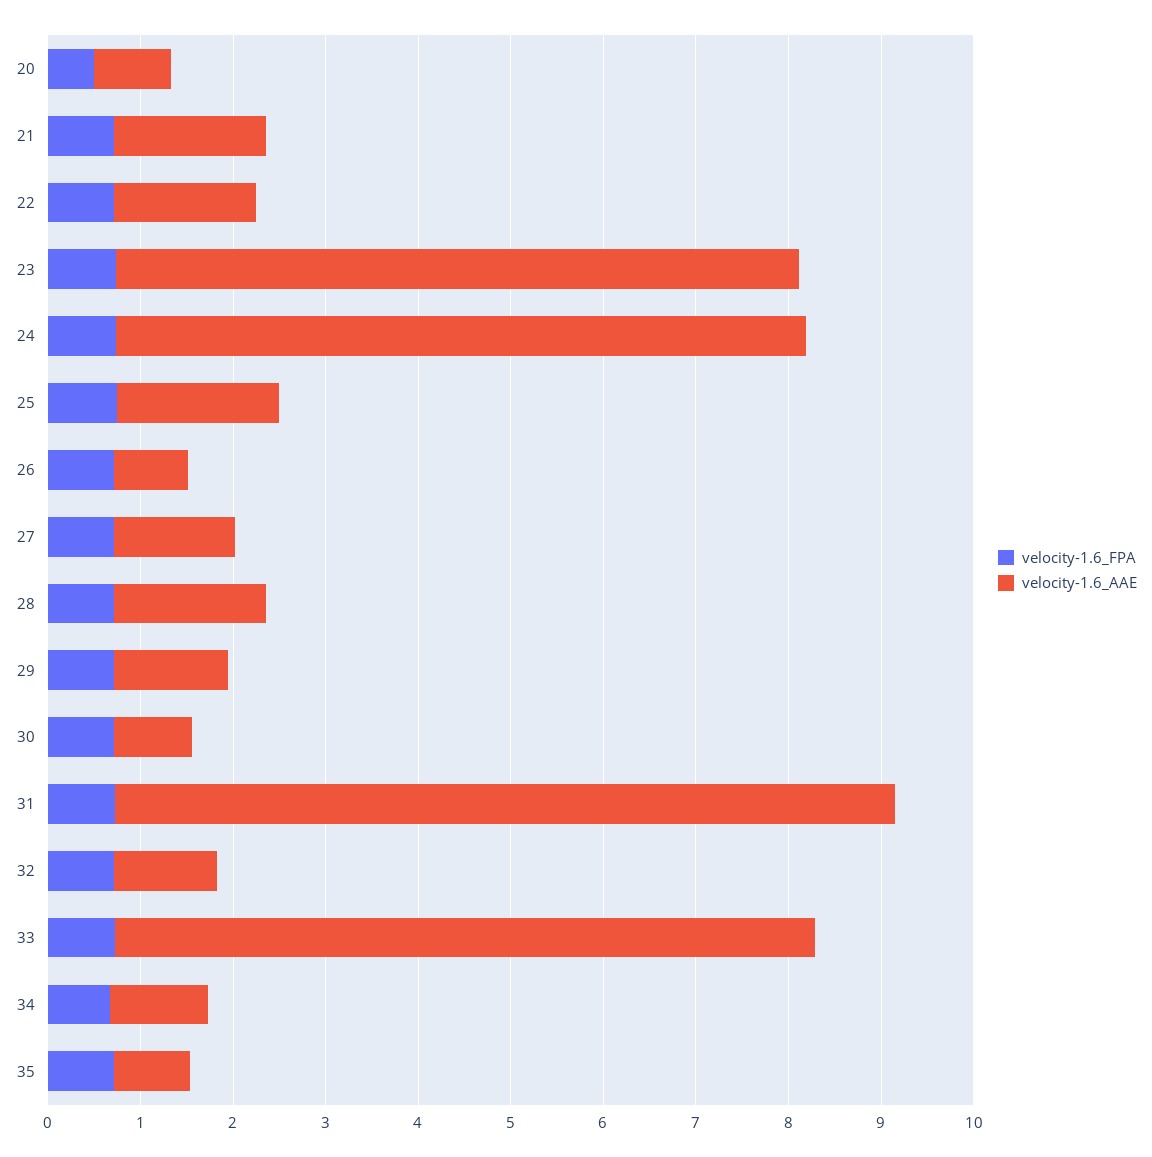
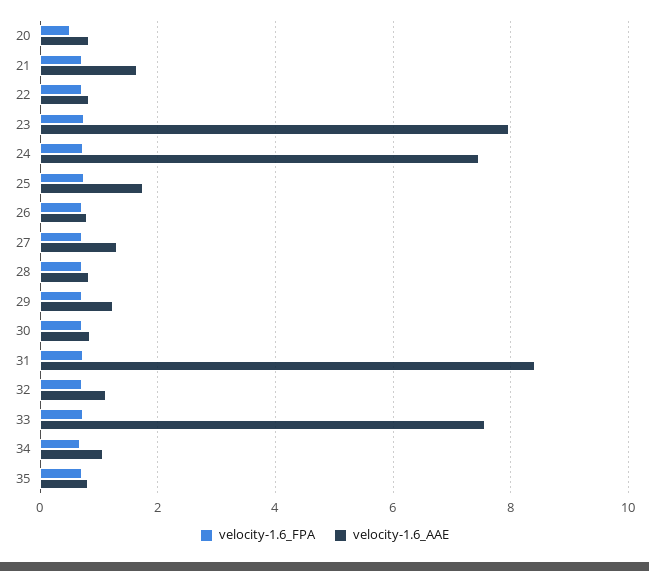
  {
    "velocity-1.6_FPA": {
      "20": 0.6,
      "21": 0.8,
      "22": 0.8,
      "23": 0.8,
      "24": 0.8,
      "25": 0.8,
      "26": 0.8,
      "27": 0.8,
      "28": 0.8,
      "29": 0.8,
      "30": 0.8,
      "31": 0.8,
      "32": 0.8,
      "33": 0.8,
      "34": 0.6,
      "35": 0.8
    },
    "velocity-1.6_AAE": {
      "20": 0.8,
      "21": 1.6,
-     "22": 1.6,
+     "22": 0.8,
-     "23": 7.4,
+     "23": 8,
      "24": 7.4,
      "25": 1.8,
      "26": 0.8,
      "27": 1.4,
-     "28": 1.6,
+     "28": 0.8,
      "29": 1.2,
      "30": 0.8,
      "31": 8.4,
      "32": 1.2,
      "33": 7.6,
      "34": 1,
      "35": 0.8
    }
  }

